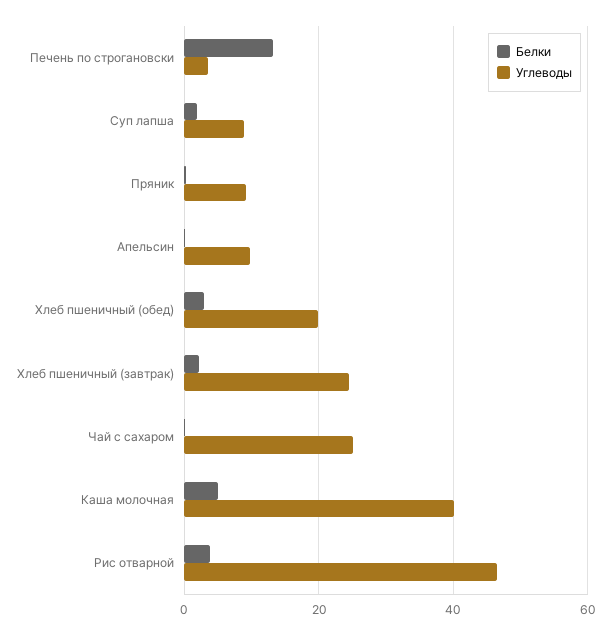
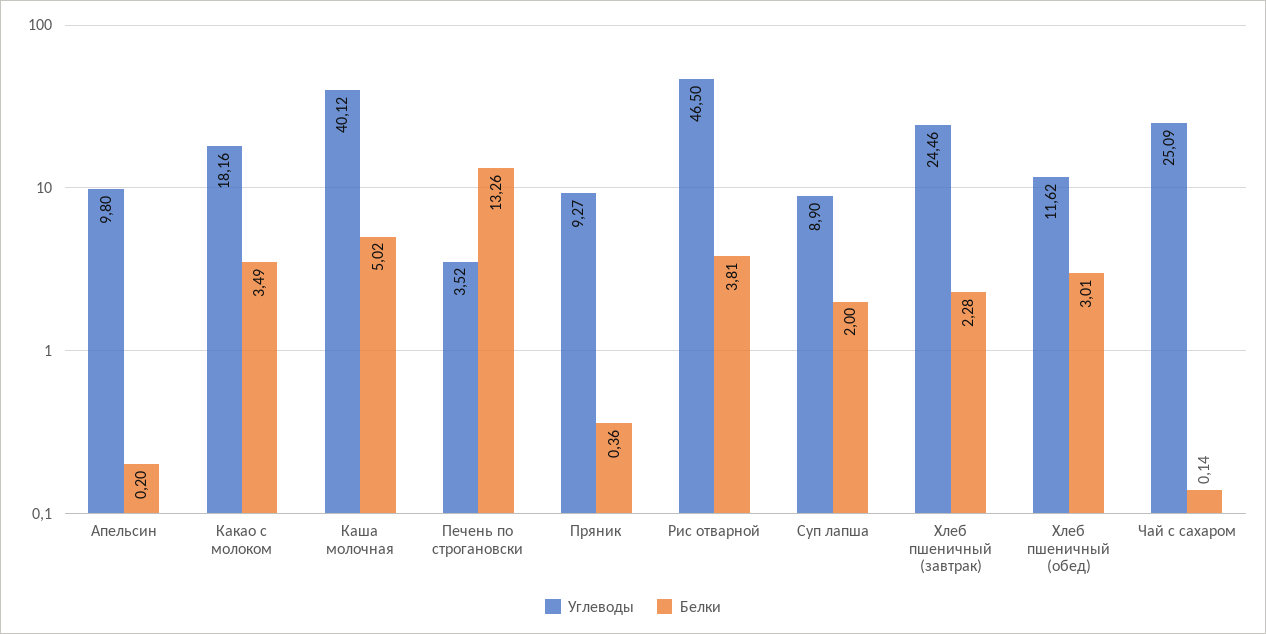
  {
    "Белки": {
      "Печень по строгановски": 13.26,
      "Суп лапша": 2,
      "Пряник": 0.36,
      "Апельсин": 0.2,
      "Хлеб пшеничный (обед)": 3.01,
      "Хлеб пшеничный (завтрак)": 2.28,
      "Чай с сахаром": 0.14,
      "Каша молочная": 5.02,
-     "Рис отварной": 3.81
+     "Рис отварной": 3.81,
+     "Какао с молоком": 3.49
    },
    "Углеводы": {
      "Печень по строгановски": 3.52,
      "Суп лапша": 8.9,
      "Пряник": 9.27,
      "Апельсин": 9.8,
-     "Хлеб пшеничный (обед)": 20,
+     "Хлеб пшеничный (обед)": 11.62,
      "Хлеб пшеничный (завтрак)": 24.46,
      "Чай с сахаром": 25.09,
      "Каша молочная": 40.12,
-     "Рис отварной": 46.5
+     "Рис отварной": 46.5,
+     "Какао с молоком": 18.16
    }
  }

